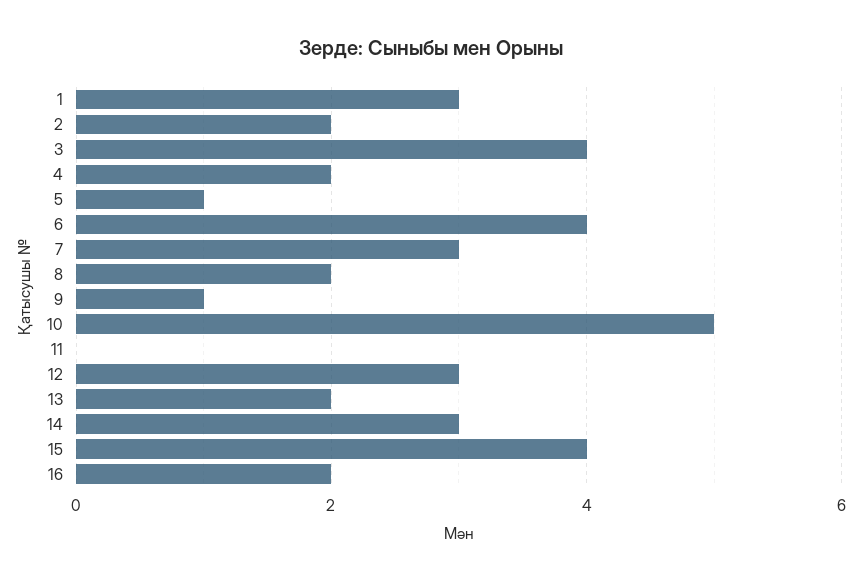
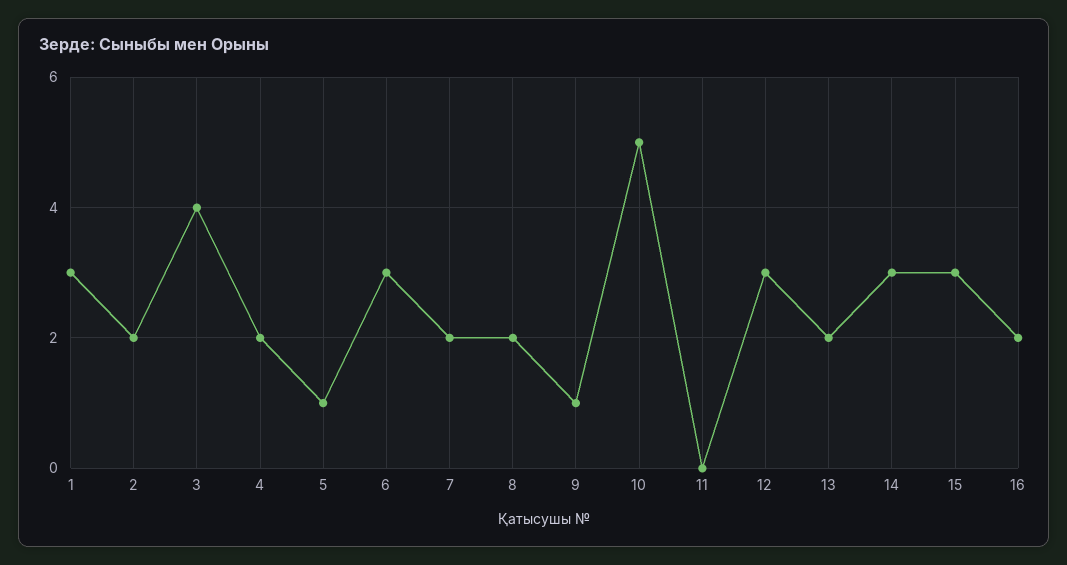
  {
    "1": 3,
    "2": 2,
    "3": 4,
    "4": 2,
    "5": 1,
-   "6": 4,
+   "6": 3,
-   "7": 3,
+   "7": 2,
    "8": 2,
    "9": 1,
    "10": 5,
    "11": 0,
    "12": 3,
    "13": 2,
    "14": 3,
-   "15": 4,
+   "15": 3,
    "16": 2
  }

